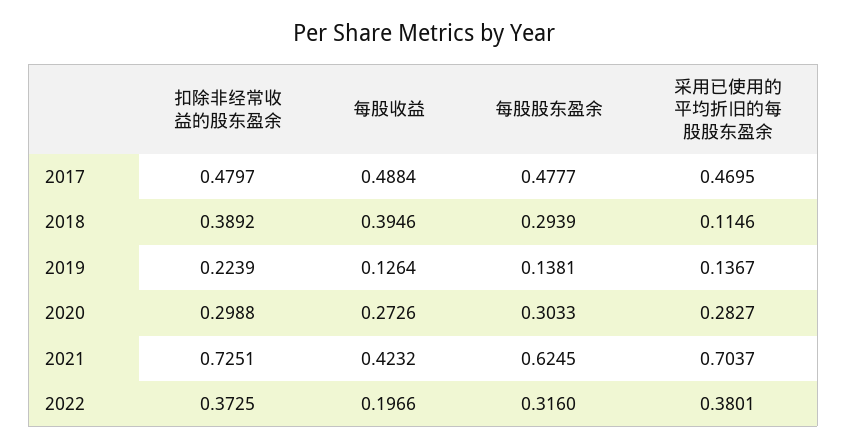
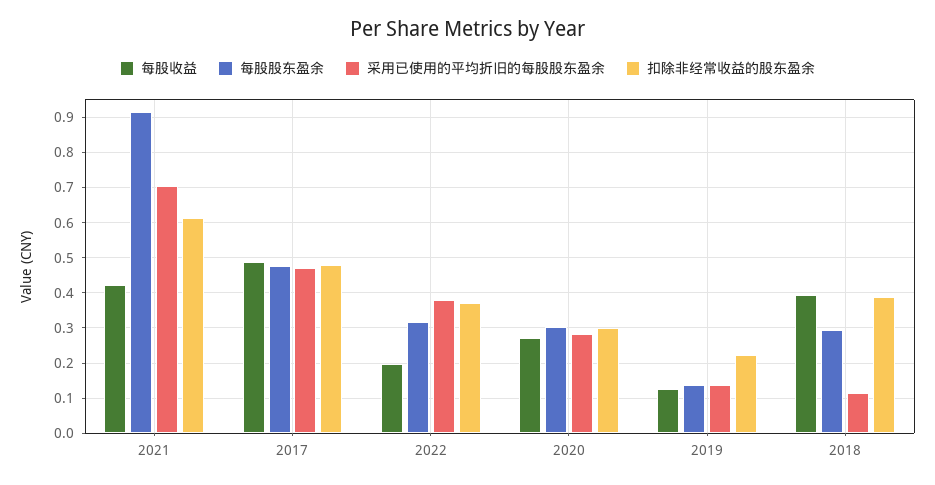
  {
    "扣除非经常收益的股东盈余": {
      "2017": 0.4797,
      "2018": 0.3892,
      "2019": 0.2239,
      "2020": 0.2988,
-     "2021": 0.7251,
+     "2021": 0.62,
      "2022": 0.3725
    },
    "每股收益": {
      "2017": 0.4884,
      "2018": 0.3946,
      "2019": 0.1264,
      "2020": 0.2726,
      "2021": 0.4232,
      "2022": 0.1966
    },
    "每股股东盈余": {
      "2017": 0.4777,
      "2018": 0.2939,
      "2019": 0.1381,
      "2020": 0.3033,
-     "2021": 0.6245,
+     "2021": 0.92,
      "2022": 0.316
    },
    "采用已使用的平均折旧的每股股东盈余": {
      "2017": 0.4695,
      "2018": 0.1146,
      "2019": 0.1367,
      "2020": 0.2827,
      "2021": 0.7037,
      "2022": 0.3801
    }
  }

